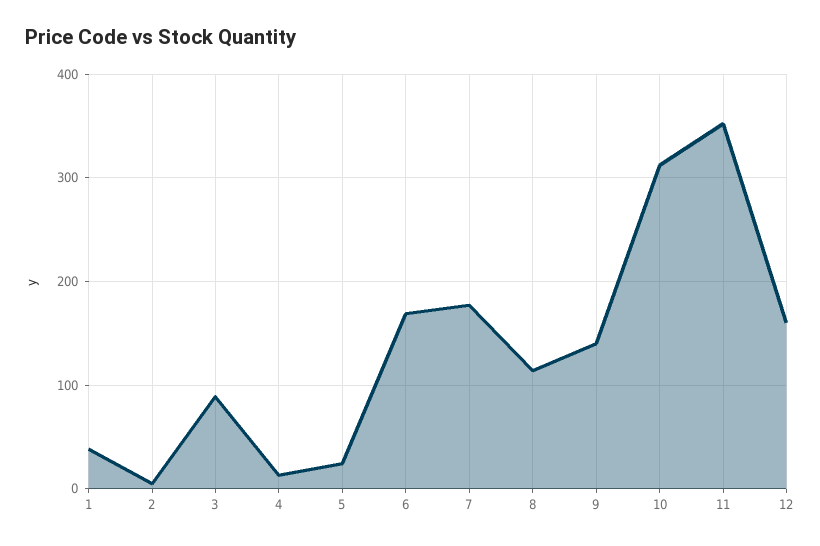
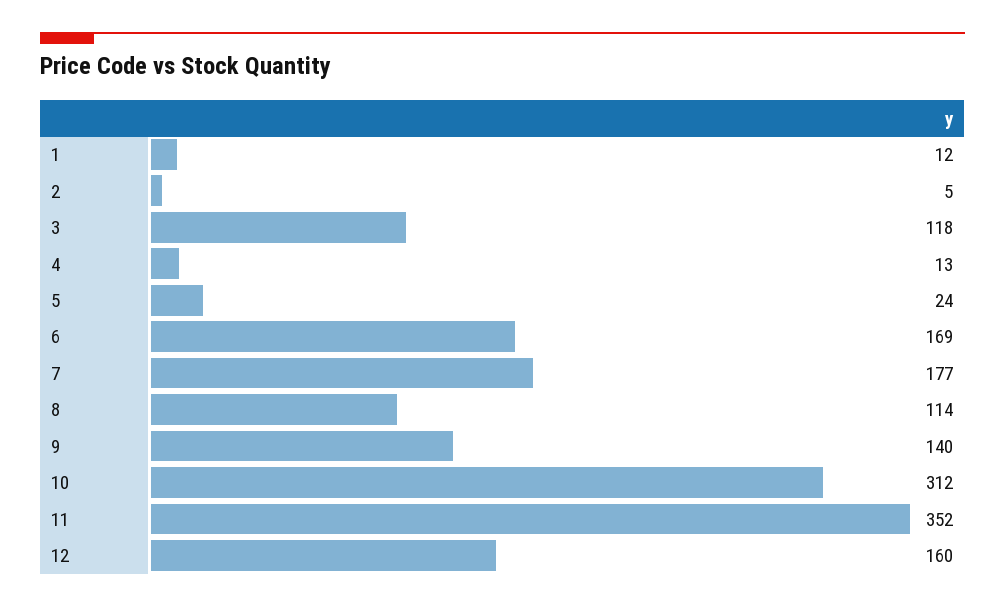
  {
-   "1": 40,
+   "1": 12,
    "2": 5,
-   "3": 90,
+   "3": 118,
    "4": 13,
    "5": 24,
    "6": 169,
    "7": 177,
    "8": 114,
    "9": 140,
    "10": 312,
    "11": 352,
    "12": 160
  }

